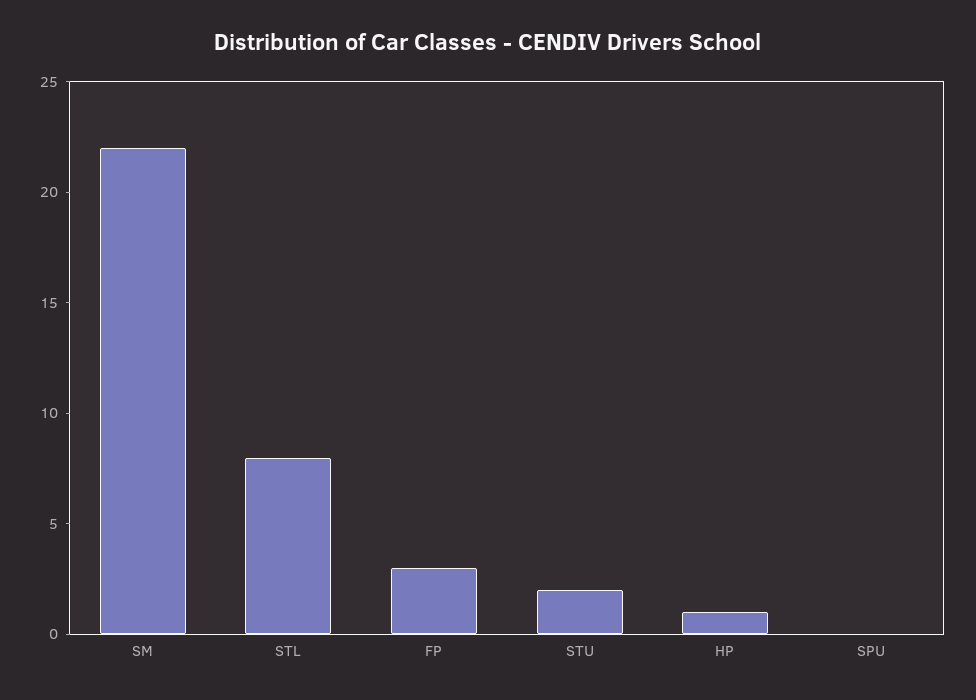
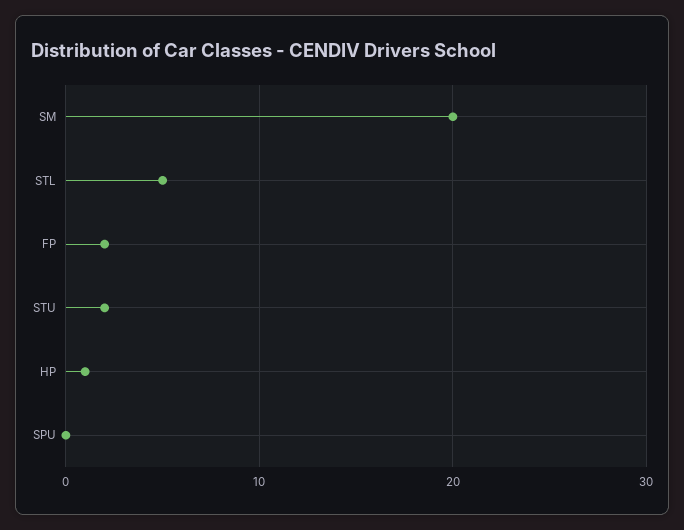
  {
-   "SM": 22,
+   "SM": 20,
-   "STL": 8,
+   "STL": 5,
-   "FP": 3,
+   "FP": 2,
    "STU": 2,
    "HP": 1,
    "SPU": 0
  }

